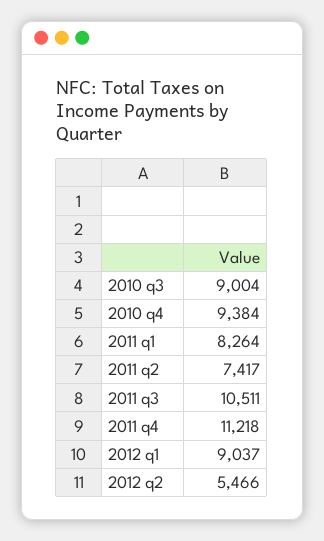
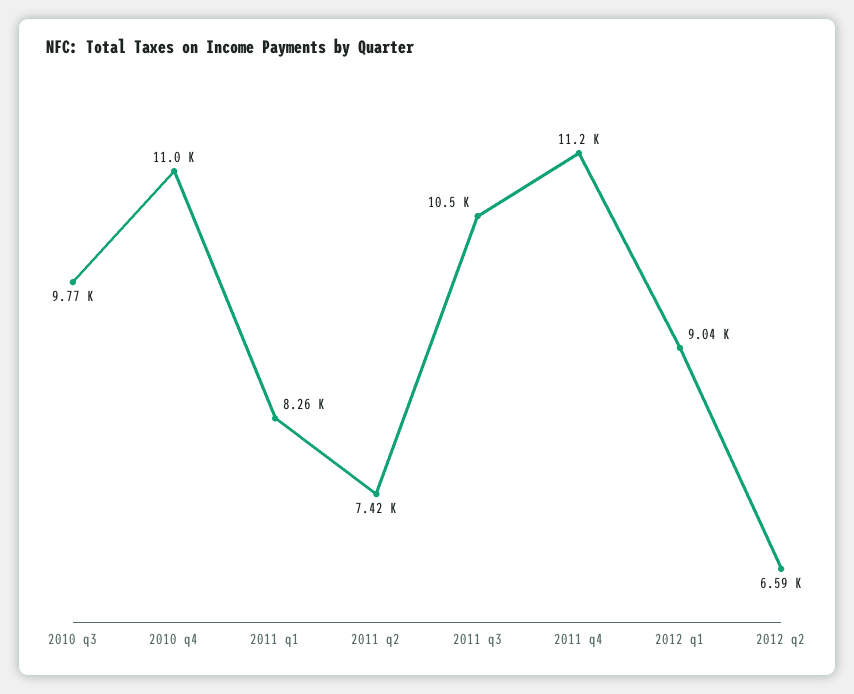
  {
-   "2010 q3": 9004,
+   "2010 q3": 9770,
-   "2010 q4": 9384,
+   "2010 q4": 11000,
    "2011 q1": 8264,
    "2011 q2": 7417,
    "2011 q3": 10511,
    "2011 q4": 11218,
    "2012 q1": 9037,
-   "2012 q2": 5466
+   "2012 q2": 6590
  }

